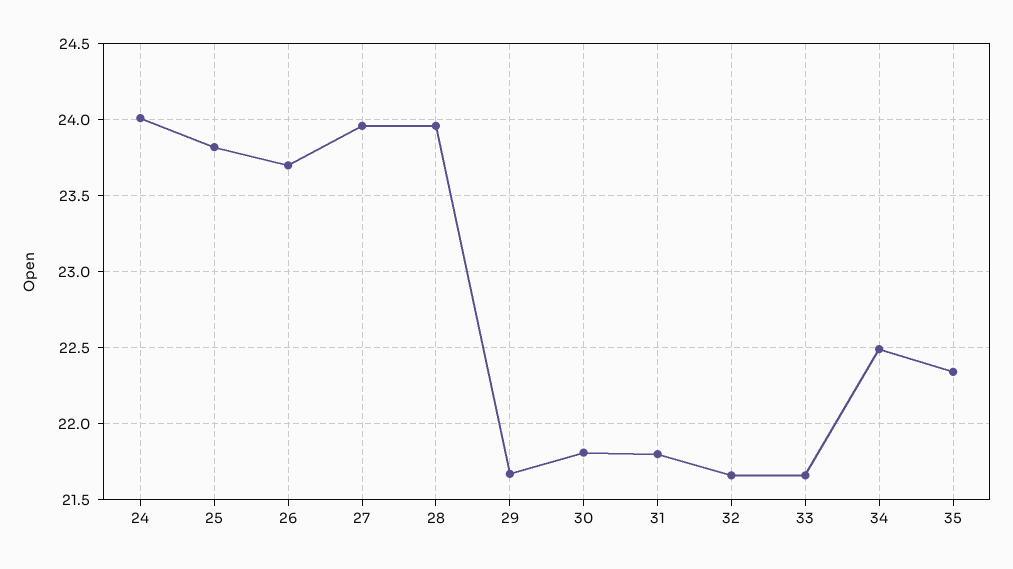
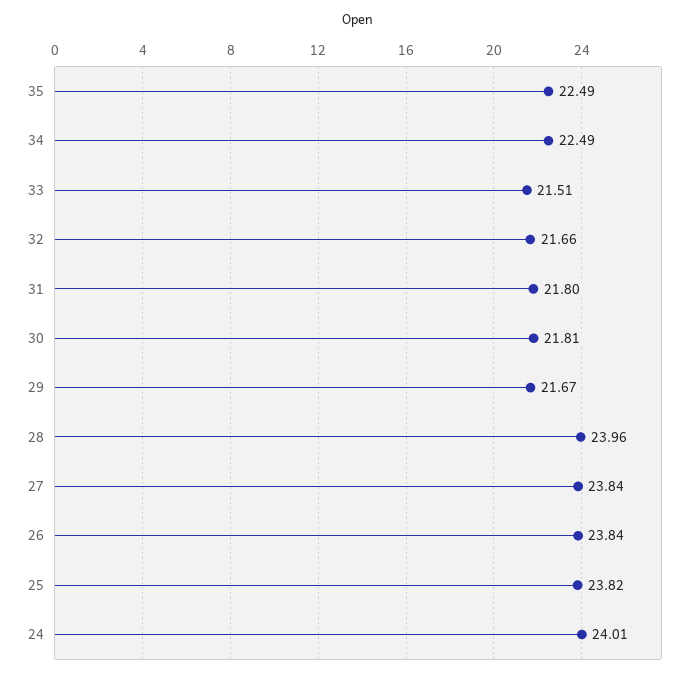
  {
    "24": 24.01,
    "25": 23.82,
-   "26": 23.7,
+   "26": 23.84,
-   "27": 23.95,
+   "27": 23.84,
    "28": 23.96,
    "29": 21.67,
    "30": 21.81,
    "31": 21.8,
    "32": 21.66,
-   "33": 21.65,
+   "33": 21.51,
    "34": 22.49,
-   "35": 22.35
+   "35": 22.49
  }

